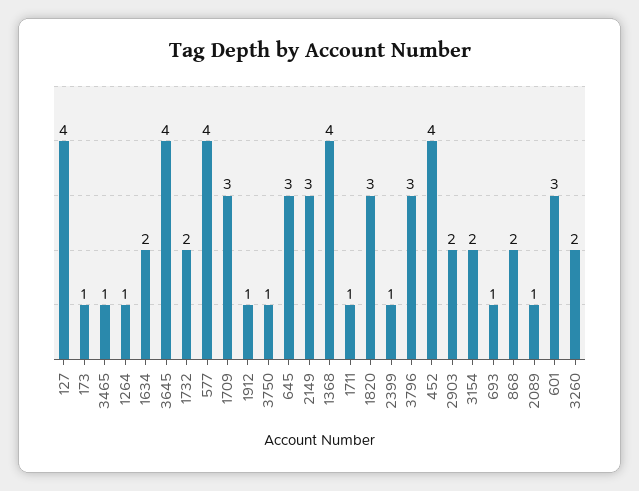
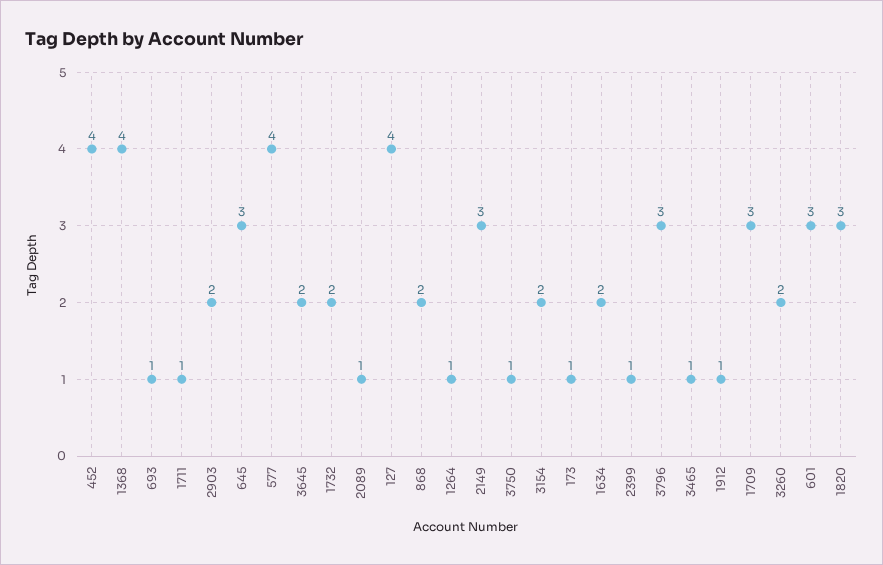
  {
    "127": 4,
    "173": 1,
    "3465": 1,
    "1264": 1,
    "1634": 2,
-   "3645": 4,
+   "3645": 2,
    "1732": 2,
    "577": 4,
    "1709": 3,
    "1912": 1,
    "3750": 1,
    "645": 3,
    "2149": 3,
    "1368": 4,
    "1711": 1,
    "1820": 3,
    "2399": 1,
    "3796": 3,
    "452": 4,
    "2903": 2,
    "3154": 2,
    "693": 1,
    "868": 2,
    "2089": 1,
    "601": 3,
    "3260": 2
  }

